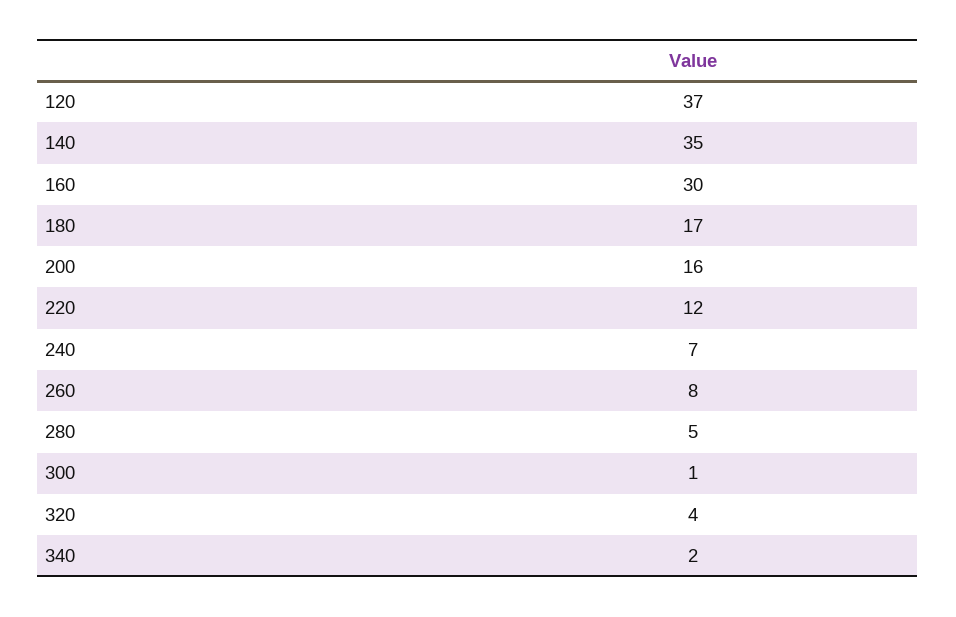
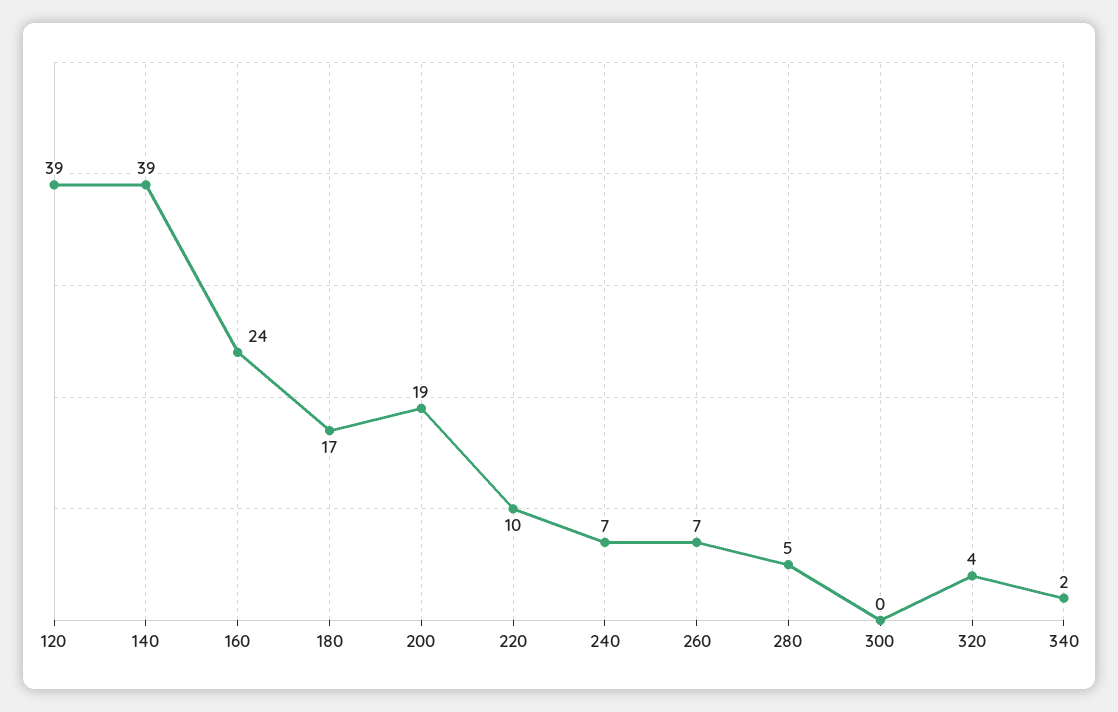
  {
-   "120": 37,
+   "120": 39,
-   "140": 35,
+   "140": 39,
-   "160": 30,
+   "160": 24,
    "180": 17,
-   "200": 16,
+   "200": 19,
-   "220": 12,
+   "220": 10,
    "240": 7,
-   "260": 8,
+   "260": 7,
    "280": 5,
-   "300": 1,
+   "300": 0,
    "320": 4,
    "340": 2
  }

